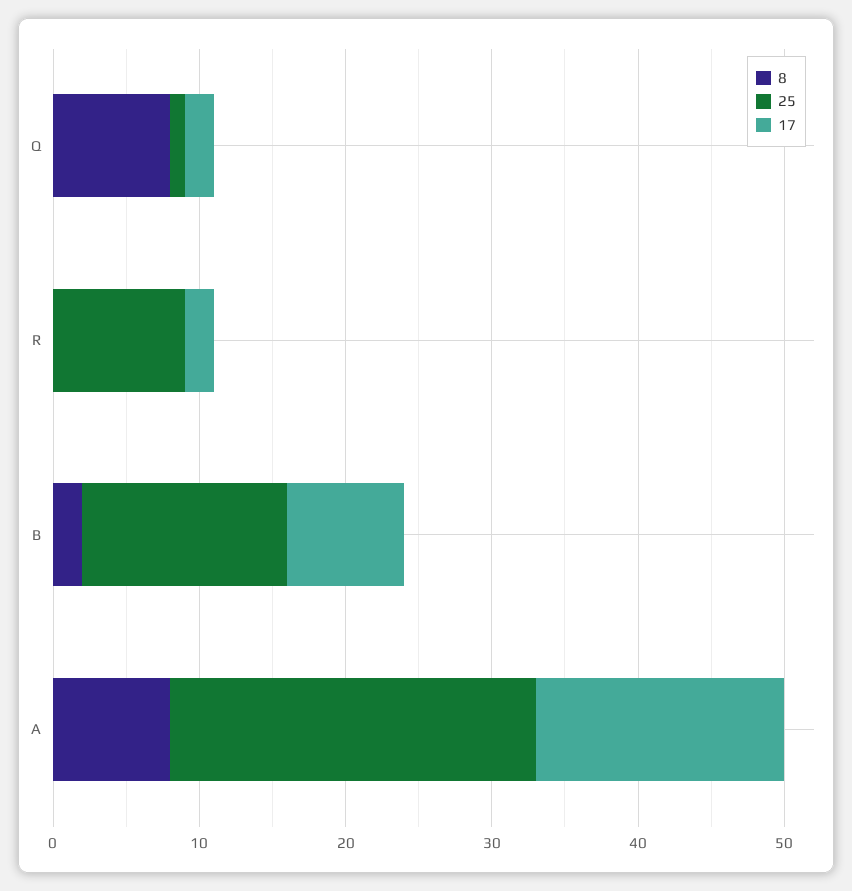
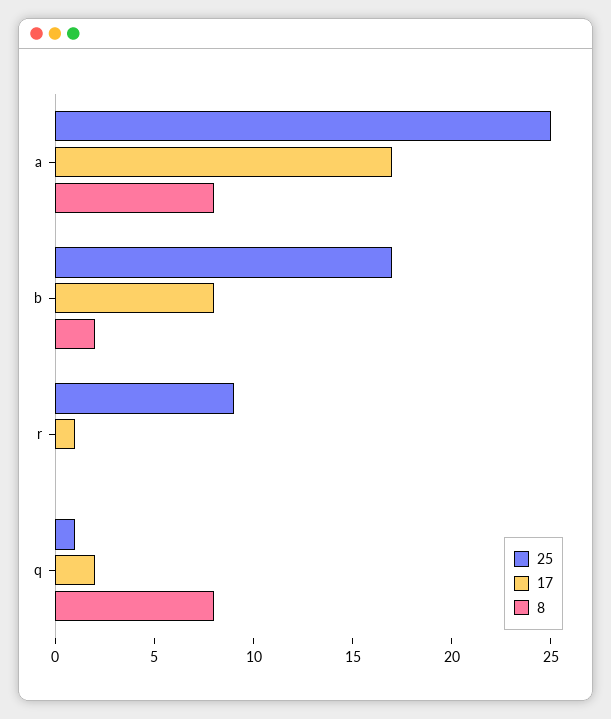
  {
    "8": {
      "Q": 8,
      "R": 0,
      "B": 2,
      "A": 8
    },
    "25": {
      "Q": 1,
      "R": 9,
-     "B": 14,
+     "B": 17,
      "A": 25
    },
    "17": {
      "Q": 2,
-     "R": 2,
+     "R": 1,
      "B": 8,
      "A": 17
    }
  }

